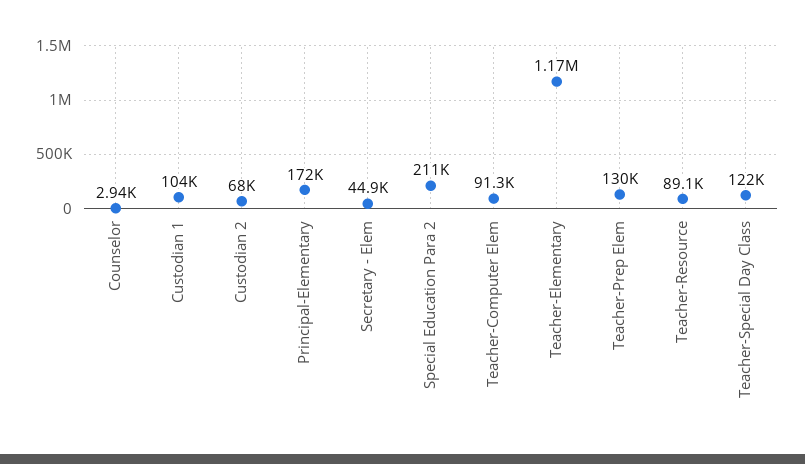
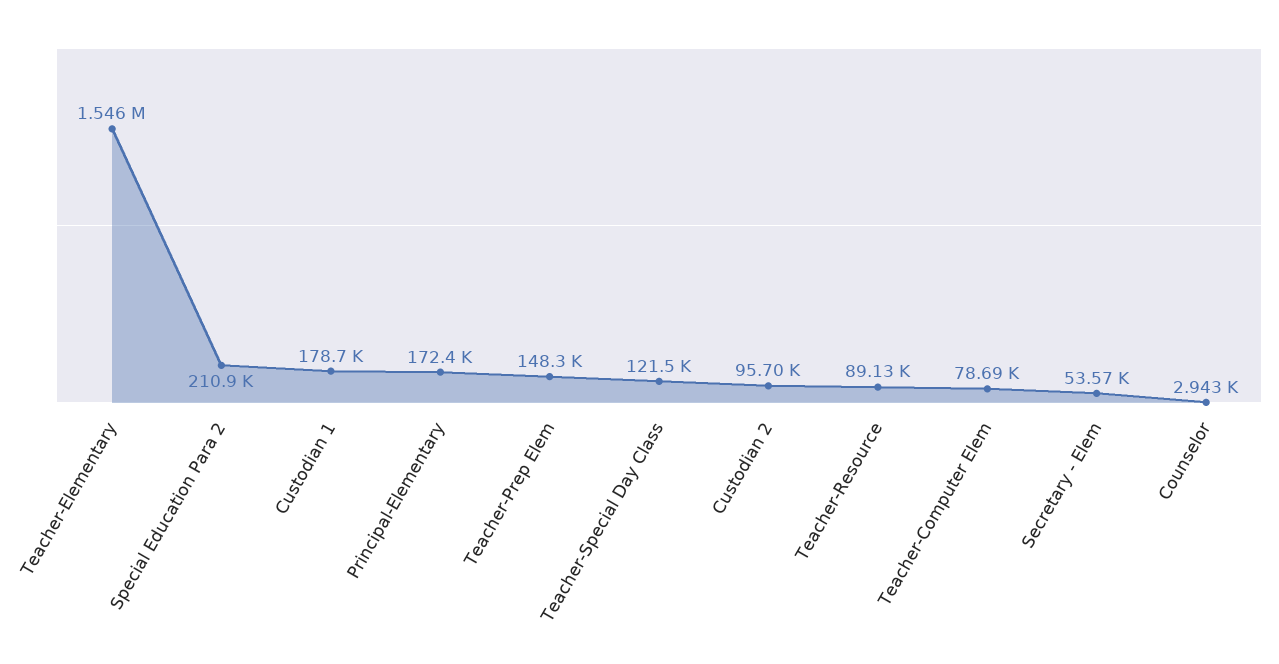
  {
    "Counselor": 2943,
-   "Custodian 1": 104000,
+   "Custodian 1": 178700,
-   "Custodian 2": 68000,
+   "Custodian 2": 95700,
    "Principal-Elementary": 172400,
-   "Secretary - Elem": 44900,
+   "Secretary - Elem": 53570,
    "Special Education Para 2": 210900,
-   "Teacher-Computer Elem": 91300,
+   "Teacher-Computer Elem": 78690,
-   "Teacher-Elementary": 1170000,
+   "Teacher-Elementary": 1546000,
-   "Teacher-Prep Elem": 130000,
+   "Teacher-Prep Elem": 148300,
    "Teacher-Resource": 89130,
    "Teacher-Special Day Class": 121500
  }

